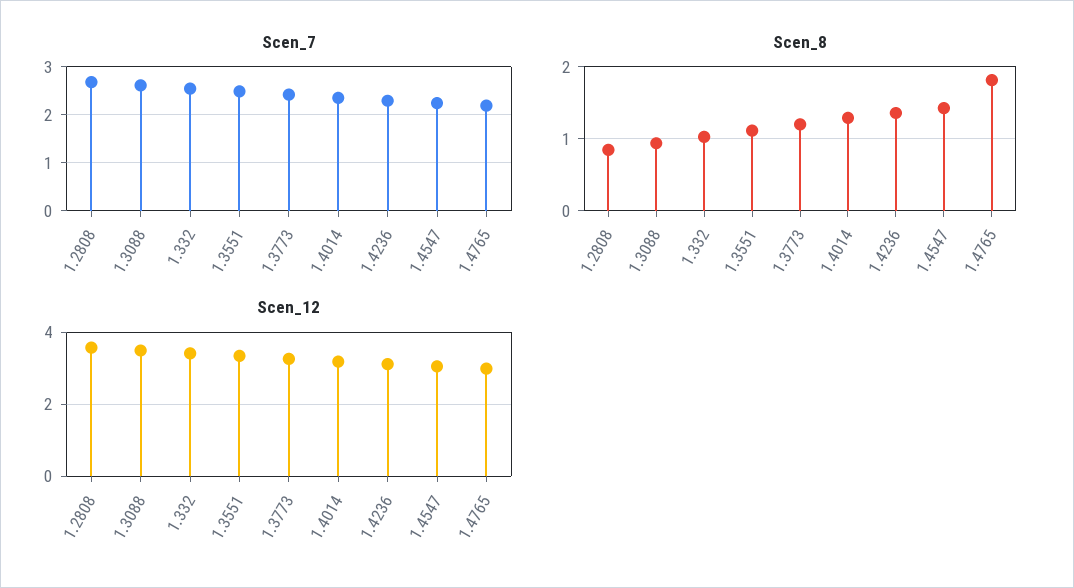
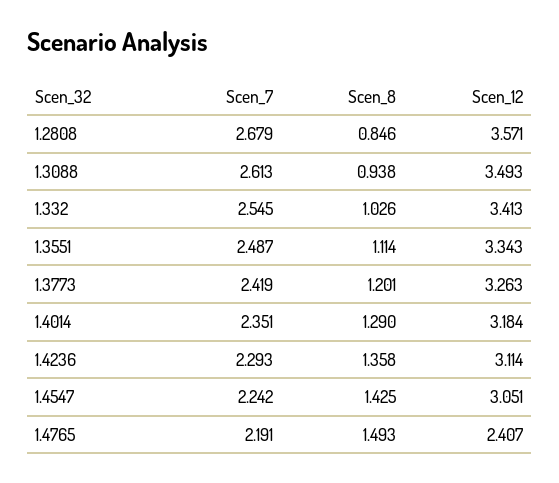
  {
    "Scen_7": {
      "1.2808": 2.679,
      "1.3088": 2.613,
      "1.332": 2.545,
      "1.3551": 2.487,
      "1.3773": 2.419,
      "1.4014": 2.351,
      "1.4236": 2.293,
      "1.4547": 2.242,
      "1.4765": 2.191
    },
    "Scen_8": {
      "1.2808": 0.846,
      "1.3088": 0.938,
      "1.332": 1.026,
      "1.3551": 1.114,
      "1.3773": 1.201,
      "1.4014": 1.29,
      "1.4236": 1.358,
      "1.4547": 1.425,
-     "1.4765": 1.8
+     "1.4765": 1.493
    },
    "Scen_12": {
      "1.2808": 3.571,
      "1.3088": 3.493,
      "1.332": 3.413,
      "1.3551": 3.343,
      "1.3773": 3.263,
      "1.4014": 3.184,
      "1.4236": 3.114,
      "1.4547": 3.051,
-     "1.4765": 3
+     "1.4765": 2.407
    }
  }

